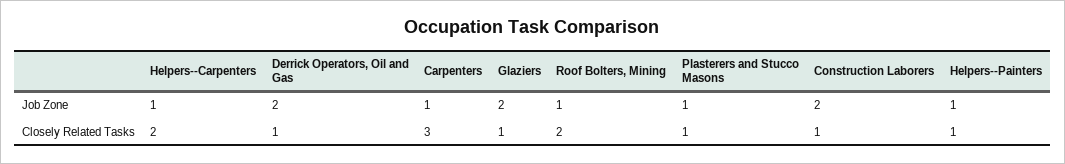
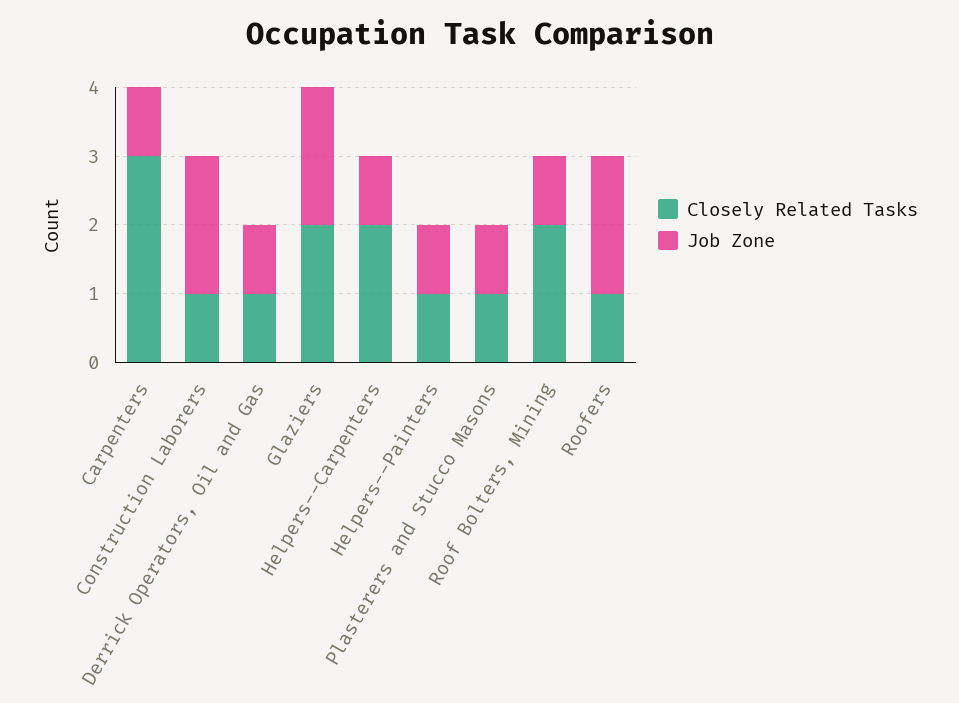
  {
    "Job Zone": {
      "Helpers--Carpenters": 1,
-     "Derrick Operators, Oil and Gas": 2,
+     "Derrick Operators, Oil and Gas": 1,
      "Carpenters": 1,
      "Glaziers": 2,
      "Roof Bolters, Mining": 1,
      "Plasterers and Stucco Masons": 1,
      "Construction Laborers": 2,
-     "Helpers--Painters": 1
+     "Helpers--Painters": 1,
+     "Roofers": 2
    },
    "Closely Related Tasks": {
      "Helpers--Carpenters": 2,
      "Derrick Operators, Oil and Gas": 1,
      "Carpenters": 3,
-     "Glaziers": 1,
+     "Glaziers": 2,
      "Roof Bolters, Mining": 2,
      "Plasterers and Stucco Masons": 1,
      "Construction Laborers": 1,
-     "Helpers--Painters": 1
+     "Helpers--Painters": 1,
+     "Roofers": 1
    }
  }

